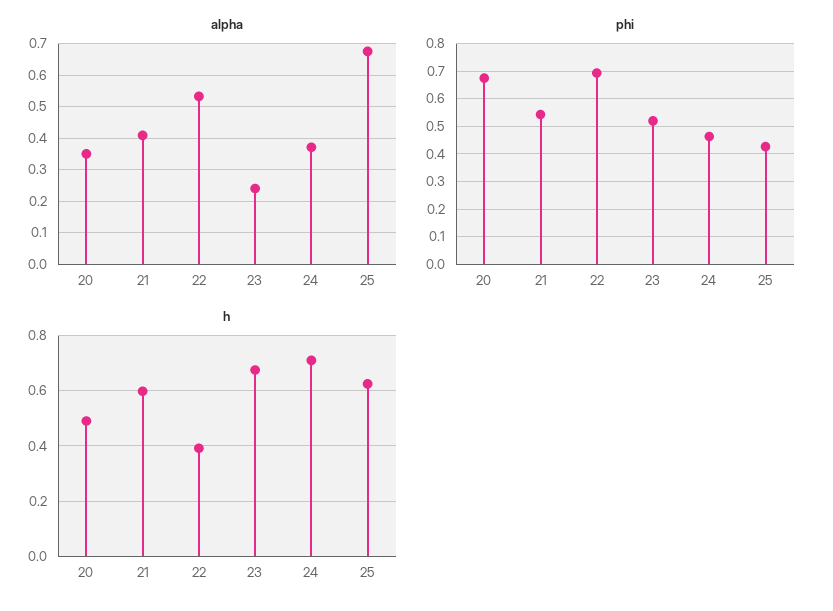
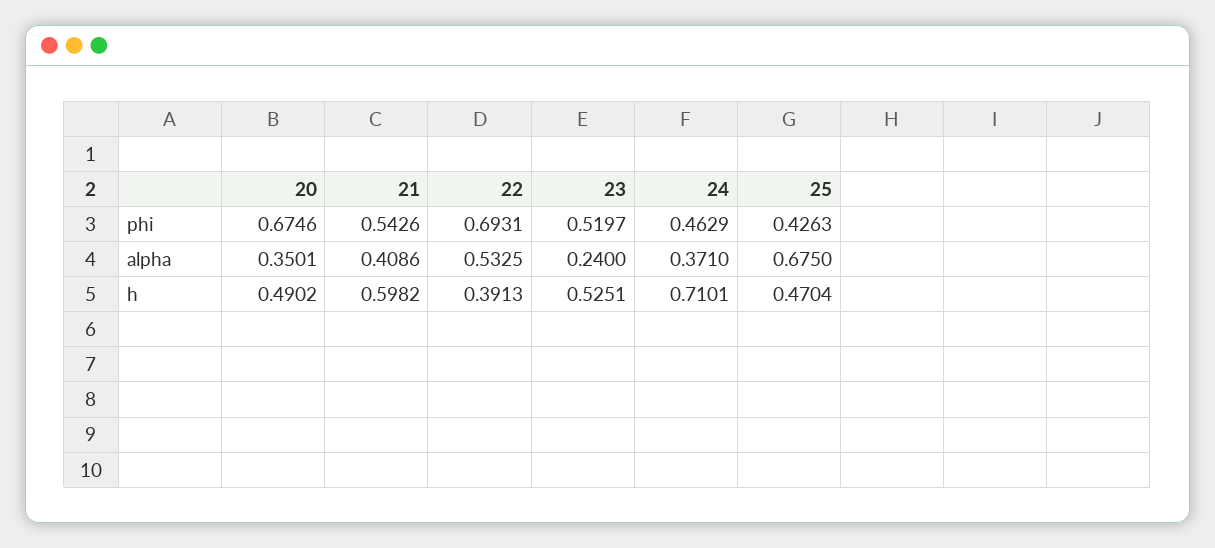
  {
    "alpha": {
      "20": 0.3501,
      "21": 0.4086,
      "22": 0.5325,
      "23": 0.24,
      "24": 0.371,
      "25": 0.675
    },
    "phi": {
      "20": 0.6746,
      "21": 0.5426,
      "22": 0.6931,
      "23": 0.5197,
      "24": 0.4629,
      "25": 0.4263
    },
    "h": {
      "20": 0.4902,
      "21": 0.5982,
      "22": 0.3913,
-     "23": 0.675,
+     "23": 0.5251,
      "24": 0.7101,
-     "25": 0.625
+     "25": 0.4704
    }
  }

